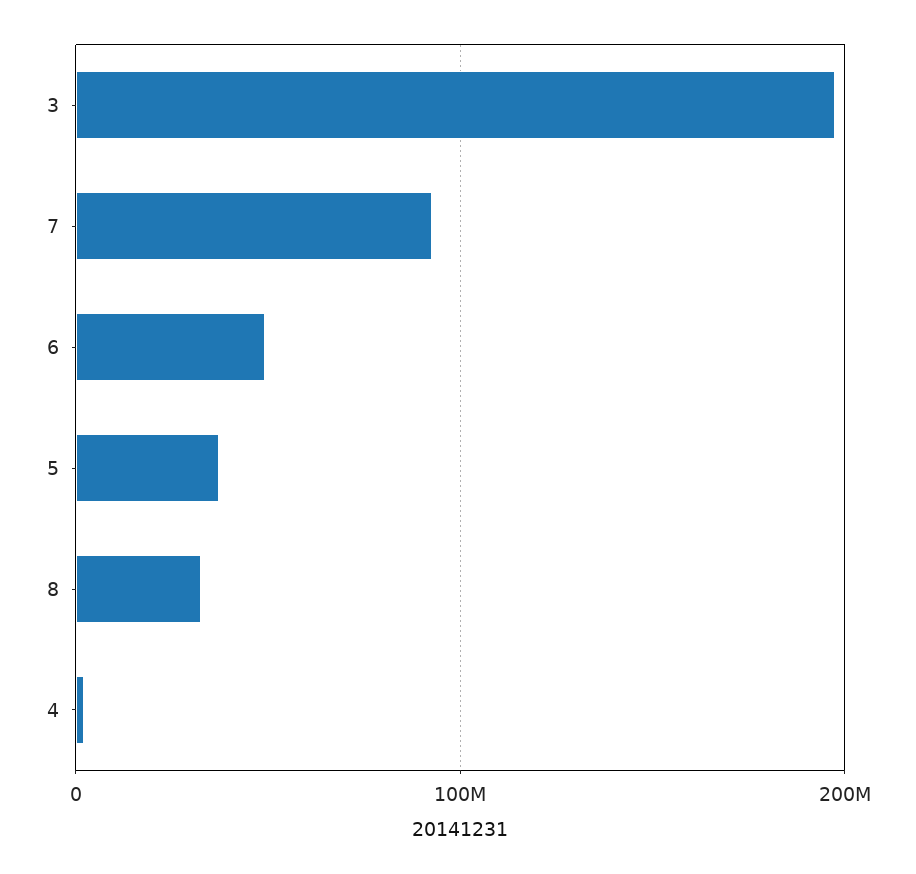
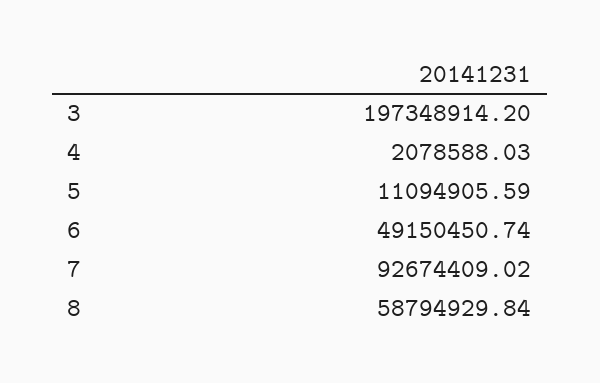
  {
    "3": 197348914.2,
    "7": 92674409.02,
    "6": 49150450.74,
-   "5": 40000000,
+   "5": 11094905.59,
-   "8": 30000000,
+   "8": 58794929.84,
    "4": 2078588.03
  }

